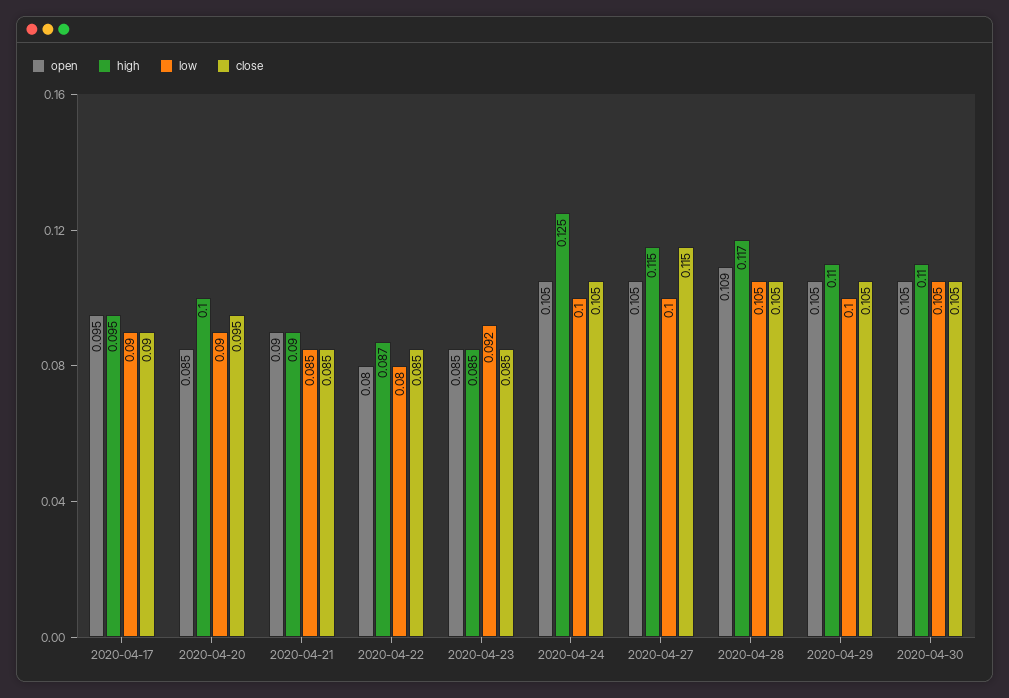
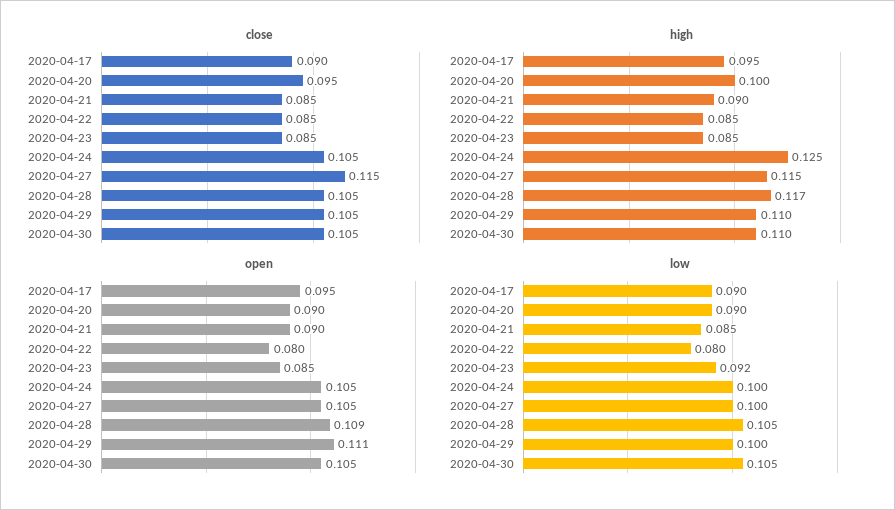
  {
    "open": {
      "2020-04-17": 0.095,
-     "2020-04-20": 0.085,
+     "2020-04-20": 0.09,
      "2020-04-21": 0.09,
      "2020-04-22": 0.08,
      "2020-04-23": 0.085,
      "2020-04-24": 0.105,
      "2020-04-27": 0.105,
      "2020-04-28": 0.109,
-     "2020-04-29": 0.105,
+     "2020-04-29": 0.111,
      "2020-04-30": 0.105
    },
    "high": {
      "2020-04-17": 0.095,
      "2020-04-20": 0.1,
      "2020-04-21": 0.09,
-     "2020-04-22": 0.087,
+     "2020-04-22": 0.085,
      "2020-04-23": 0.085,
      "2020-04-24": 0.125,
      "2020-04-27": 0.115,
      "2020-04-28": 0.117,
      "2020-04-29": 0.11,
      "2020-04-30": 0.11
    },
    "low": {
      "2020-04-17": 0.09,
      "2020-04-20": 0.09,
      "2020-04-21": 0.085,
      "2020-04-22": 0.08,
      "2020-04-23": 0.092,
      "2020-04-24": 0.1,
      "2020-04-27": 0.1,
      "2020-04-28": 0.105,
      "2020-04-29": 0.1,
      "2020-04-30": 0.105
    },
    "close": {
      "2020-04-17": 0.09,
      "2020-04-20": 0.095,
      "2020-04-21": 0.085,
      "2020-04-22": 0.085,
      "2020-04-23": 0.085,
      "2020-04-24": 0.105,
      "2020-04-27": 0.115,
      "2020-04-28": 0.105,
      "2020-04-29": 0.105,
      "2020-04-30": 0.105
    }
  }

